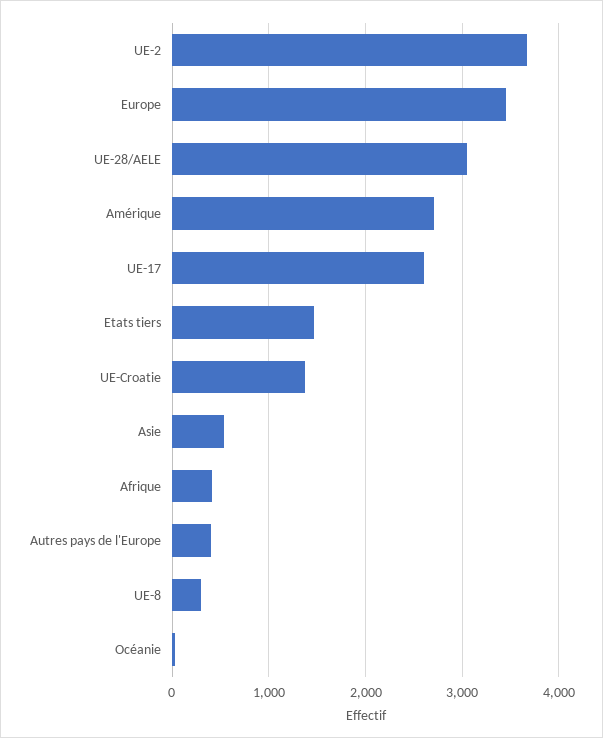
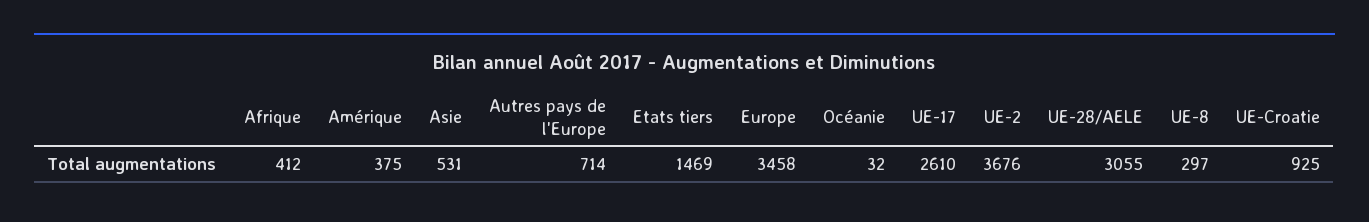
  {
    "UE-2": 3676,
    "Europe": 3458,
    "UE-28/AELE": 3055,
-   "Amérique": 2700,
+   "Amérique": 375,
    "UE-17": 2610,
    "Etats tiers": 1469,
-   "UE-Croatie": 1400,
+   "UE-Croatie": 925,
    "Asie": 531,
    "Afrique": 412,
-   "Autres pays de l'Europe": 400,
+   "Autres pays de l'Europe": 714,
    "UE-8": 297,
    "Océanie": 32
  }

